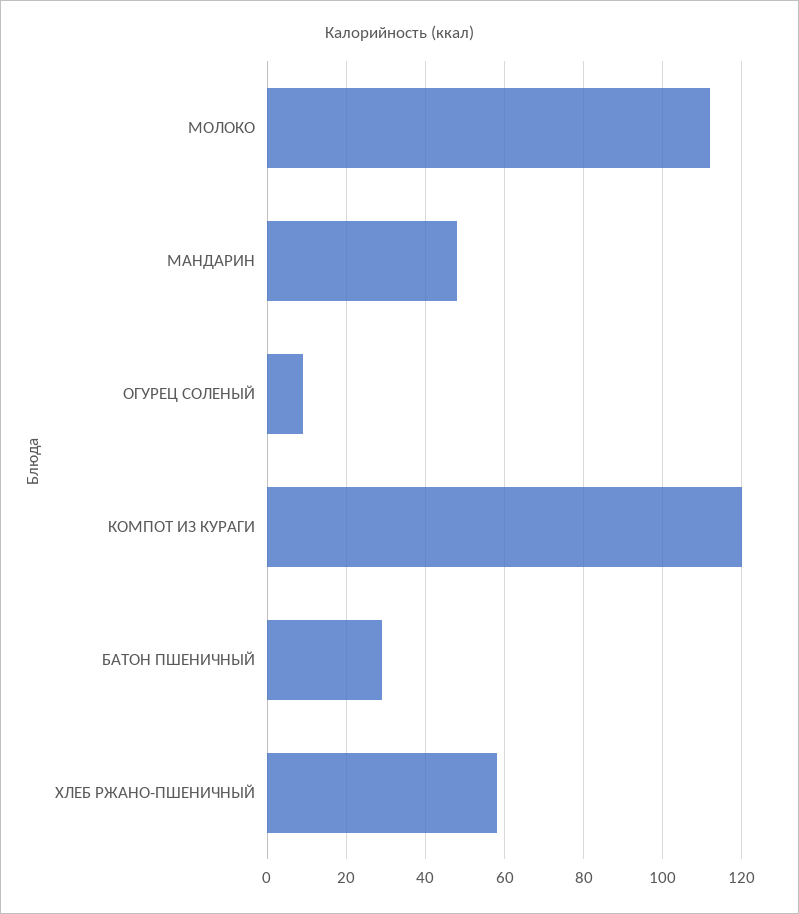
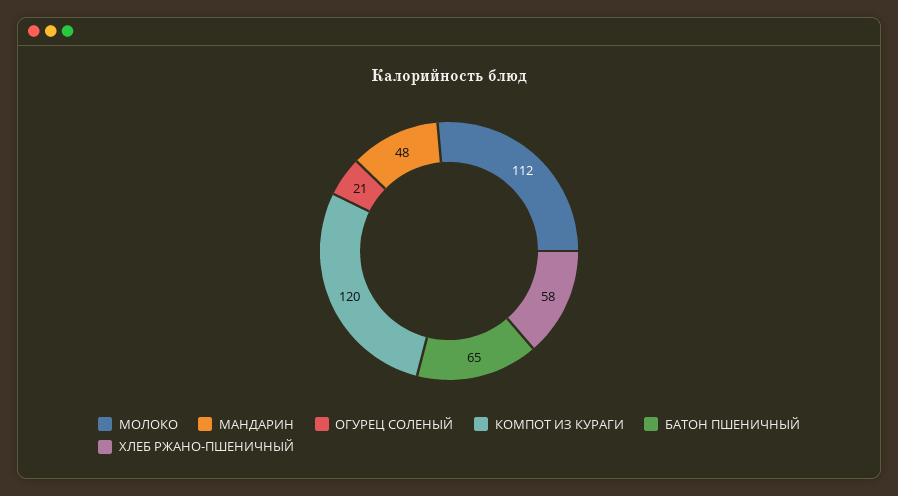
  {
    "МОЛОКО": 112,
    "МАНДАРИН": 48,
-   "ОГУРЕЦ СОЛЕНЫЙ": 10,
+   "ОГУРЕЦ СОЛЕНЫЙ": 21,
    "КОМПОТ ИЗ КУРАГИ": 120,
-   "БАТОН ПШЕНИЧНЫЙ": 30,
+   "БАТОН ПШЕНИЧНЫЙ": 65,
    "ХЛЕБ РЖАНО-ПШЕНИЧНЫЙ": 58
  }

